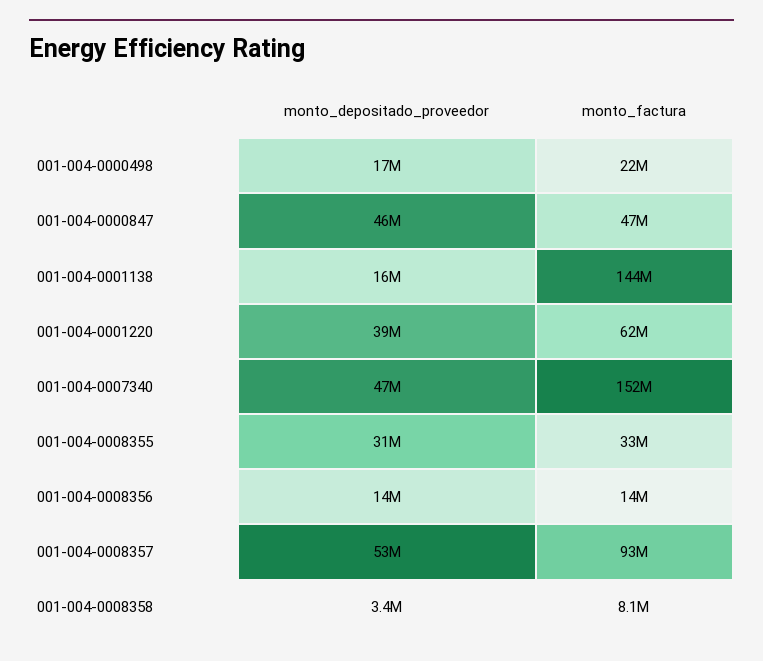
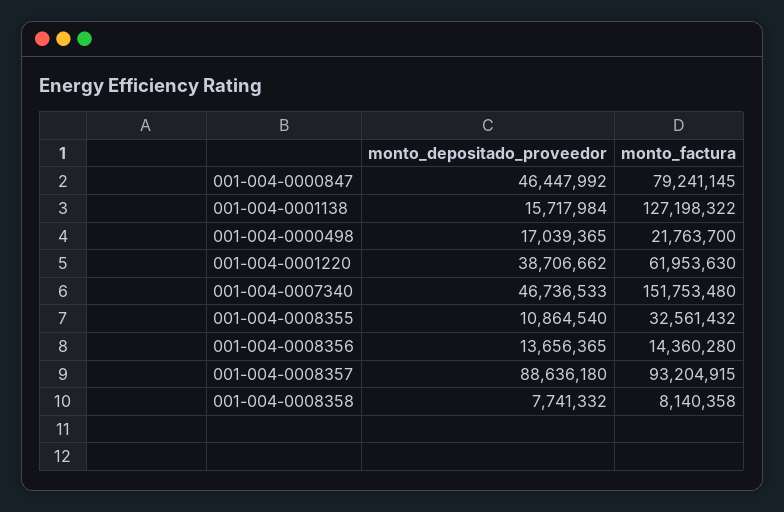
  {
    "monto_depositado_proveedor": {
      "001-004-0000498": 17039365,
      "001-004-0000847": 46447992,
      "001-004-0001138": 15717984,
      "001-004-0001220": 38706662,
      "001-004-0007340": 46736533,
-     "001-004-0008355": 31000000,
+     "001-004-0008355": 10864540,
      "001-004-0008356": 13656365,
-     "001-004-0008357": 53000000,
+     "001-004-0008357": 88636180,
-     "001-004-0008358": 3400000
+     "001-004-0008358": 7741332
    },
    "monto_factura": {
      "001-004-0000498": 21763700,
-     "001-004-0000847": 47000000,
+     "001-004-0000847": 79241145,
-     "001-004-0001138": 144000000,
+     "001-004-0001138": 127198322,
      "001-004-0001220": 61953630,
      "001-004-0007340": 151753480,
      "001-004-0008355": 32561432,
      "001-004-0008356": 14360280,
      "001-004-0008357": 93204915,
      "001-004-0008358": 8140358
    }
  }

